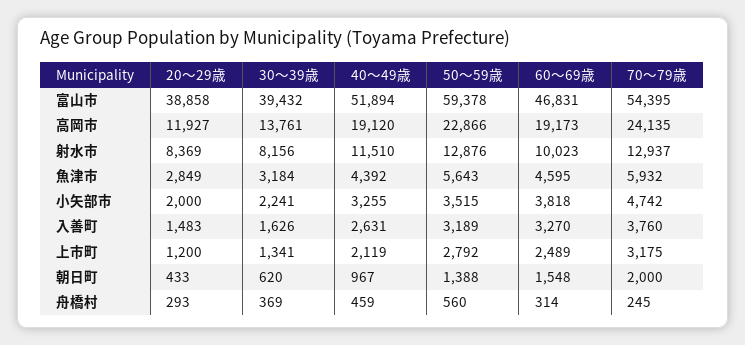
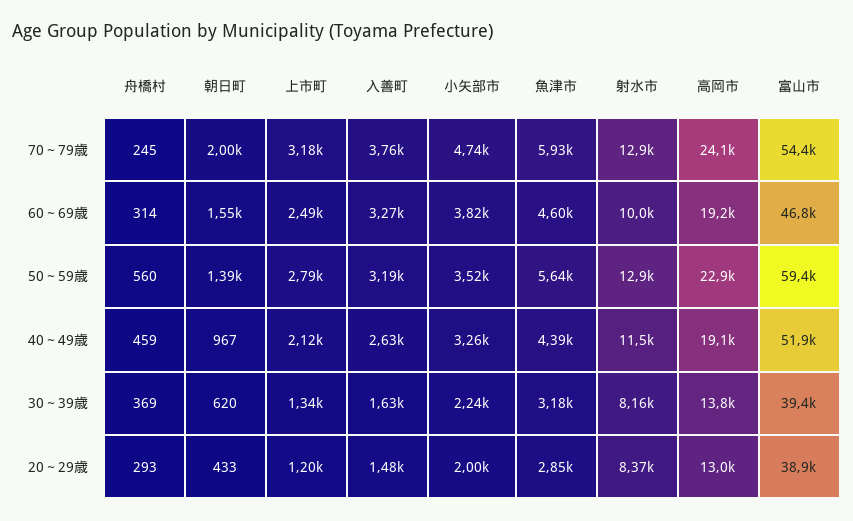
  {
    "20～29歳": {
      "富山市": 38858,
-     "高岡市": 11927,
+     "高岡市": 13000,
      "射水市": 8369,
      "魚津市": 2849,
      "小矢部市": 2000,
      "入善町": 1483,
      "上市町": 1200,
      "朝日町": 433,
      "舟橋村": 293
    },
    "30～39歳": {
      "富山市": 39432,
      "高岡市": 13761,
      "射水市": 8156,
      "魚津市": 3184,
      "小矢部市": 2241,
      "入善町": 1626,
      "上市町": 1341,
      "朝日町": 620,
      "舟橋村": 369
    },
    "40～49歳": {
      "富山市": 51894,
      "高岡市": 19120,
      "射水市": 11510,
      "魚津市": 4392,
      "小矢部市": 3255,
      "入善町": 2631,
      "上市町": 2119,
      "朝日町": 967,
      "舟橋村": 459
    },
    "50～59歳": {
      "富山市": 59378,
      "高岡市": 22866,
      "射水市": 12876,
      "魚津市": 5643,
      "小矢部市": 3515,
      "入善町": 3189,
      "上市町": 2792,
      "朝日町": 1388,
      "舟橋村": 560
    },
    "60～69歳": {
      "富山市": 46831,
      "高岡市": 19173,
      "射水市": 10023,
      "魚津市": 4595,
      "小矢部市": 3818,
      "入善町": 3270,
      "上市町": 2489,
      "朝日町": 1548,
      "舟橋村": 314
    },
    "70～79歳": {
      "富山市": 54395,
      "高岡市": 24135,
      "射水市": 12937,
      "魚津市": 5932,
      "小矢部市": 4742,
      "入善町": 3760,
      "上市町": 3175,
      "朝日町": 2000,
      "舟橋村": 245
    }
  }

